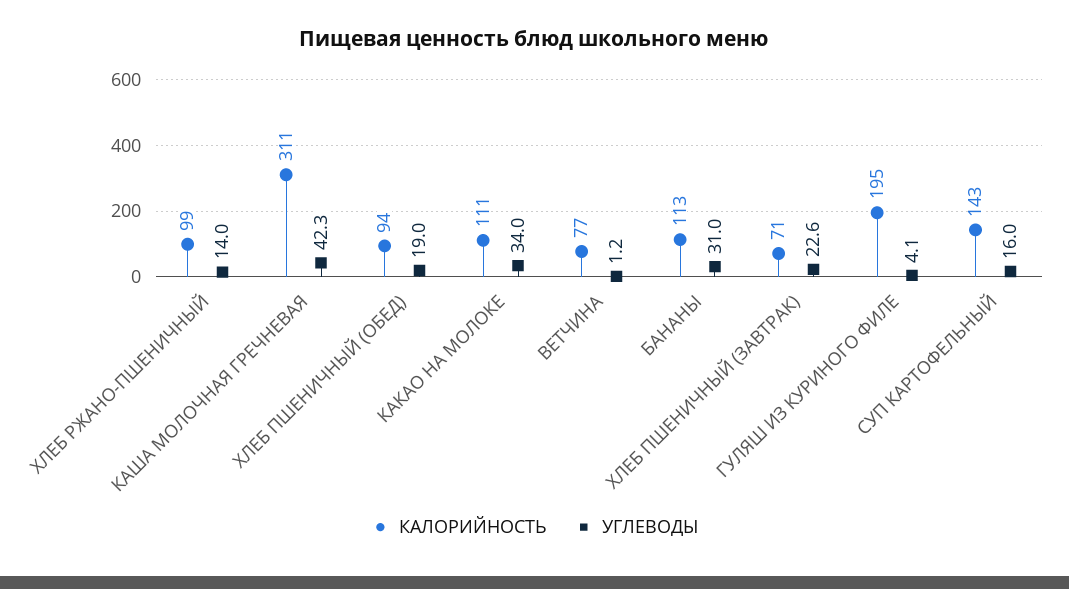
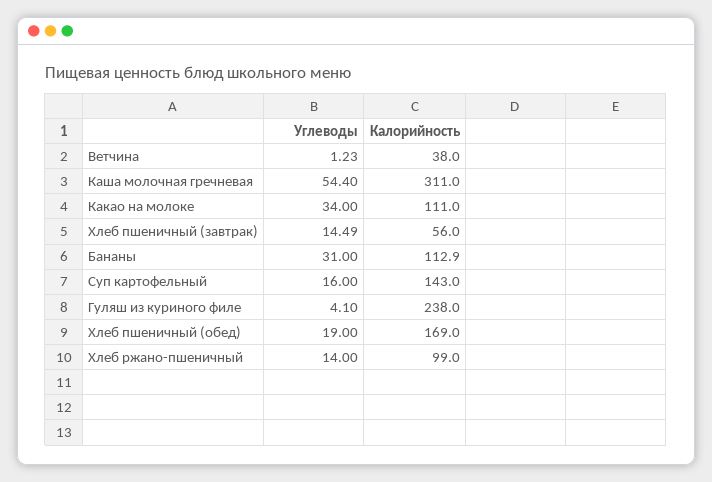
  {
    "КАЛОРИЙНОСТЬ": {
      "ХЛЕБ РЖАНО-ПШЕНИЧНЫЙ": 99,
      "КАША МОЛОЧНАЯ ГРЕЧНЕВАЯ": 311,
-     "ХЛЕБ ПШЕНИЧНЫЙ (ОБЕД)": 94,
+     "ХЛЕБ ПШЕНИЧНЫЙ (ОБЕД)": 169,
      "КАКАО НА МОЛОКЕ": 111,
-     "ВЕТЧИНА": 77,
+     "ВЕТЧИНА": 38,
      "БАНАНЫ": 112.9,
-     "ХЛЕБ ПШЕНИЧНЫЙ (ЗАВТРАК)": 71,
+     "ХЛЕБ ПШЕНИЧНЫЙ (ЗАВТРАК)": 56,
-     "ГУЛЯШ ИЗ КУРИНОГО ФИЛЕ": 195,
+     "ГУЛЯШ ИЗ КУРИНОГО ФИЛЕ": 238,
      "СУП КАРТОФЕЛЬНЫЙ": 143
    },
    "УГЛЕВОДЫ": {
      "ХЛЕБ РЖАНО-ПШЕНИЧНЫЙ": 14,
-     "КАША МОЛОЧНАЯ ГРЕЧНЕВАЯ": 42.3,
+     "КАША МОЛОЧНАЯ ГРЕЧНЕВАЯ": 54.4,
      "ХЛЕБ ПШЕНИЧНЫЙ (ОБЕД)": 19,
      "КАКАО НА МОЛОКЕ": 34,
      "ВЕТЧИНА": 1.23,
      "БАНАНЫ": 31,
-     "ХЛЕБ ПШЕНИЧНЫЙ (ЗАВТРАК)": 22.6,
+     "ХЛЕБ ПШЕНИЧНЫЙ (ЗАВТРАК)": 14.49,
      "ГУЛЯШ ИЗ КУРИНОГО ФИЛЕ": 4.1,
      "СУП КАРТОФЕЛЬНЫЙ": 16
    }
  }

